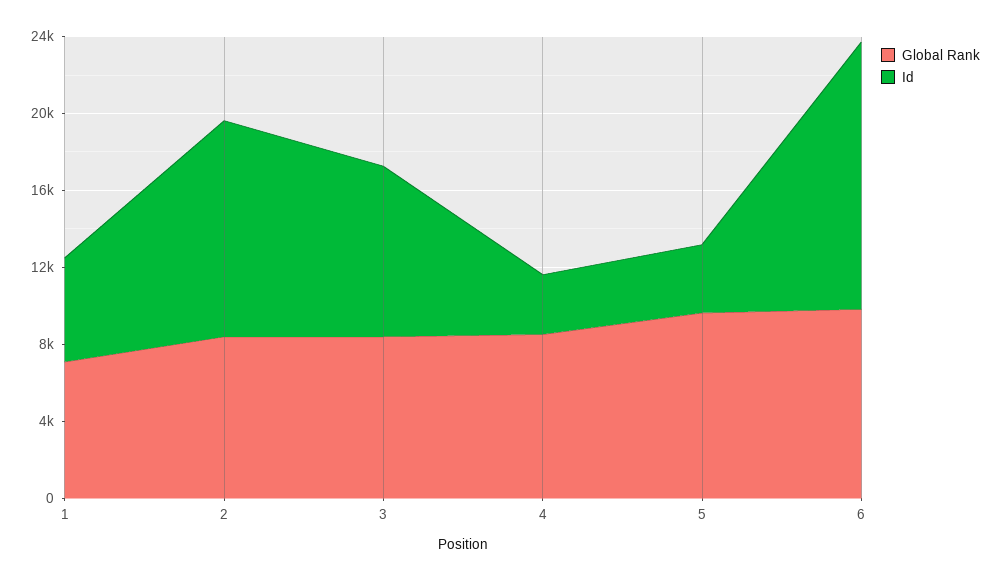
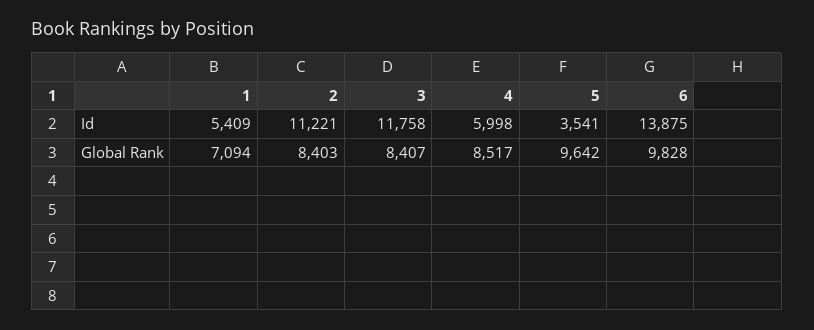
  {
    "Global Rank": {
      "1": 7094,
      "2": 8403,
      "3": 8407,
      "4": 8517,
      "5": 9642,
      "6": 9828
    },
    "Id": {
      "1": 5409,
      "2": 11221,
-     "3": 9000,
+     "3": 11758,
-     "4": 3000,
+     "4": 5998,
      "5": 3541,
      "6": 13875
    }
  }

